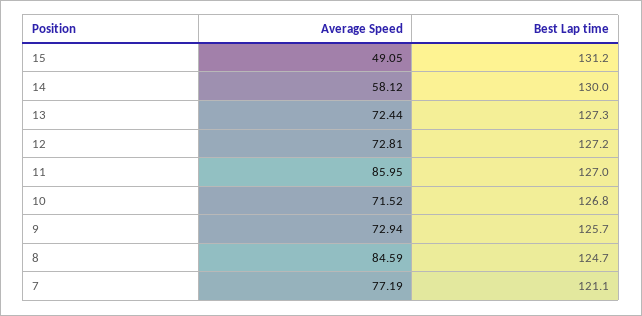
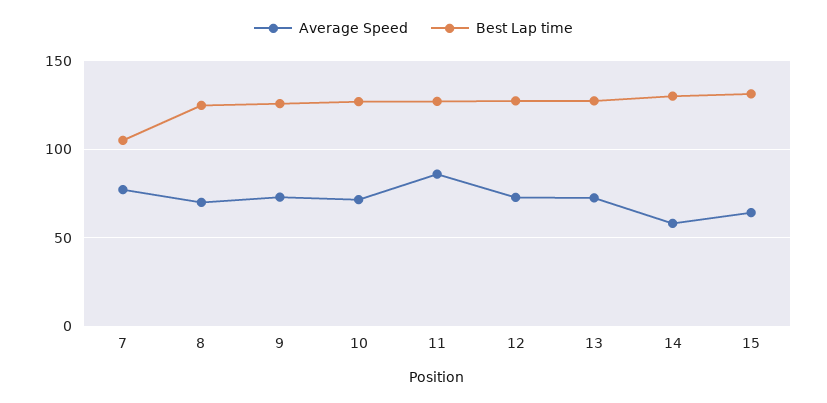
  {
    "Average Speed": {
-     "15": 49.05,
+     "15": 65,
      "14": 58.12,
      "13": 72.44,
      "12": 72.81,
      "11": 85.95,
      "10": 71.52,
      "9": 72.94,
-     "8": 84.59,
+     "8": 70,
      "7": 77.19
    },
    "Best Lap time": {
      "15": 131.2,
      "14": 130,
      "13": 127.3,
      "12": 127.2,
      "11": 127,
      "10": 126.8,
      "9": 125.7,
      "8": 124.7,
-     "7": 121.1
+     "7": 105
    }
  }

